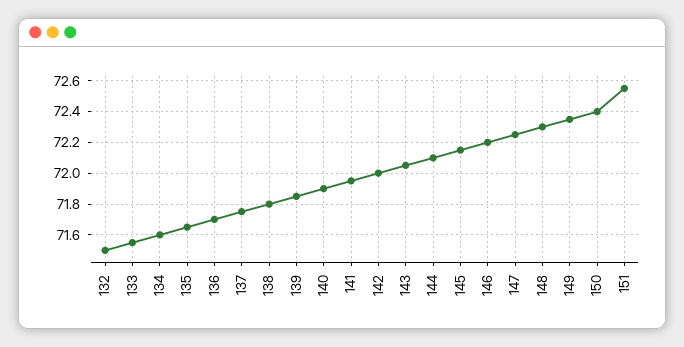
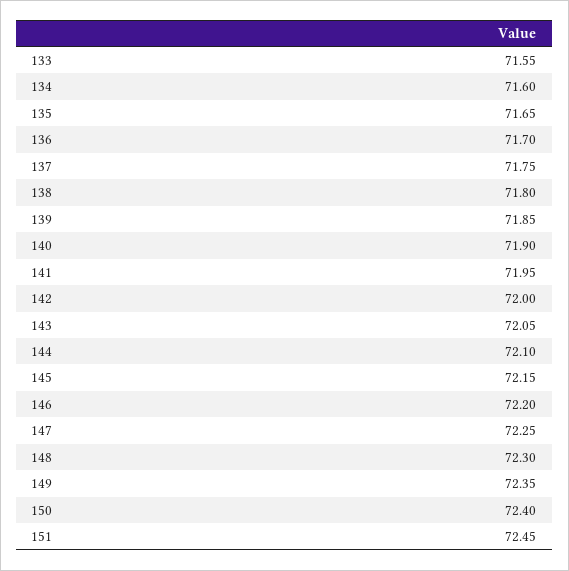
  {
-   "132": 71.5,
    "133": 71.55,
    "134": 71.6,
    "135": 71.65,
    "136": 71.7,
    "137": 71.75,
    "138": 71.8,
    "139": 71.85,
    "140": 71.9,
    "141": 71.95,
    "142": 72,
    "143": 72.05,
    "144": 72.1,
    "145": 72.15,
    "146": 72.2,
    "147": 72.25,
    "148": 72.3,
    "149": 72.35,
    "150": 72.4,
-   "151": 72.55
+   "151": 72.45
  }

